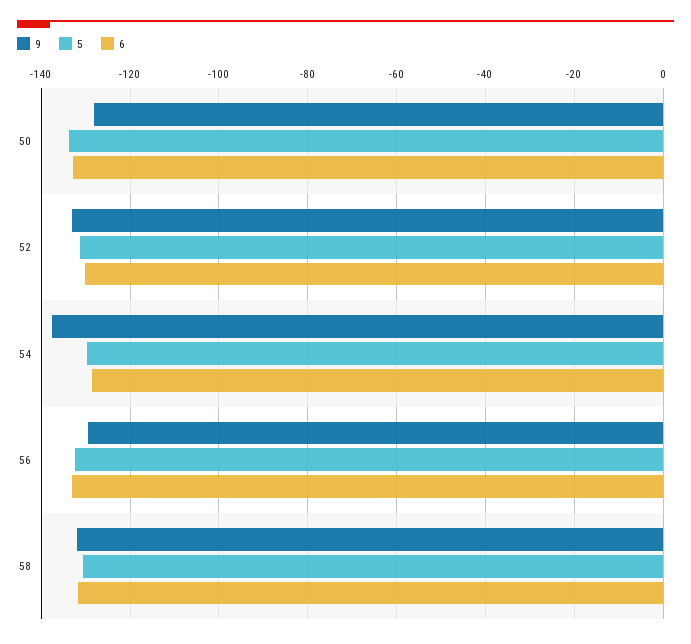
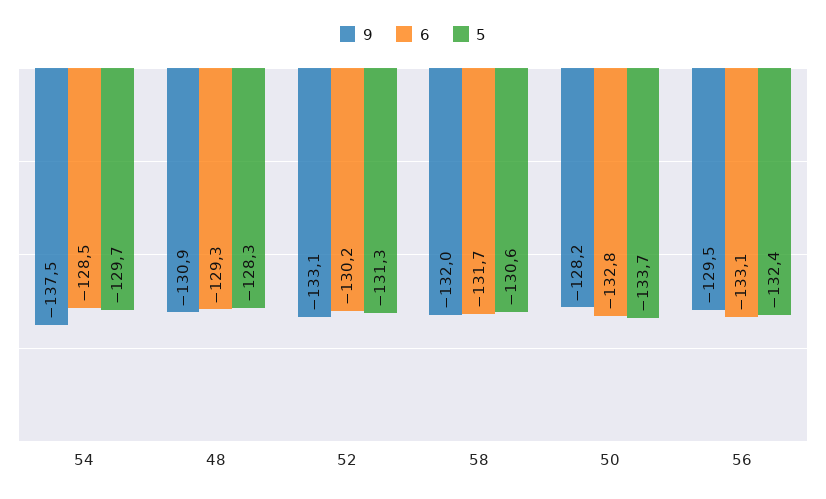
  {
    "9": {
      "50": -128.2,
      "52": -133.1,
      "54": -137.5,
      "56": -129.5,
-     "58": -132
+     "58": -132,
+     "48": -130.9
    },
    "5": {
      "50": -133.7,
      "52": -131.3,
      "54": -129.7,
      "56": -132.4,
-     "58": -130.6
+     "58": -130.6,
+     "48": -128.3
    },
    "6": {
      "50": -132.8,
      "52": -130.2,
      "54": -128.5,
      "56": -133.1,
-     "58": -131.7
+     "58": -131.7,
+     "48": -129.3
    }
  }

